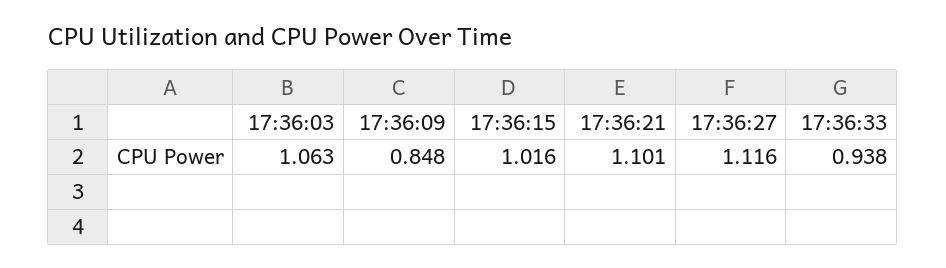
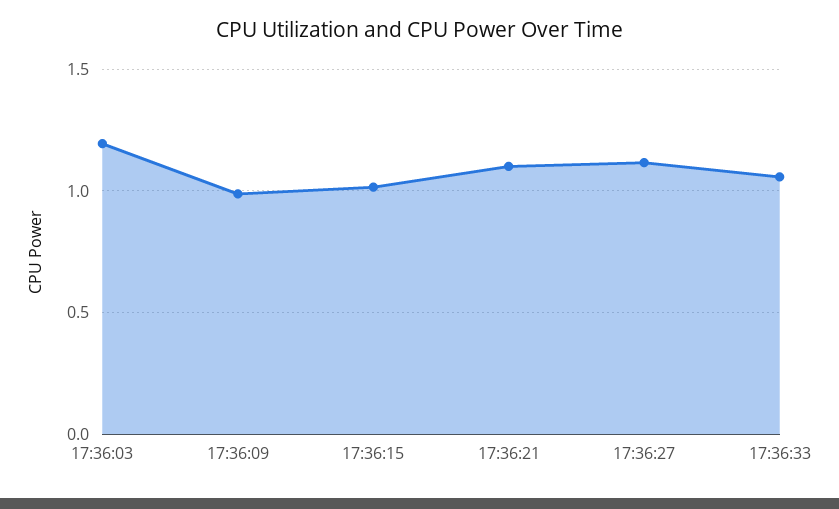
  {
-   "17:36:03": 1.063,
+   "17:36:03": 1.2,
-   "17:36:09": 0.848,
+   "17:36:09": 1,
    "17:36:15": 1.016,
    "17:36:21": 1.101,
    "17:36:27": 1.116,
-   "17:36:33": 0.938
+   "17:36:33": 1.05
  }

